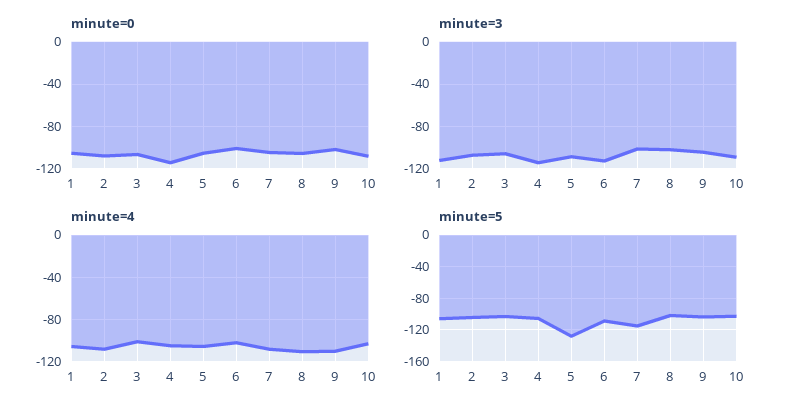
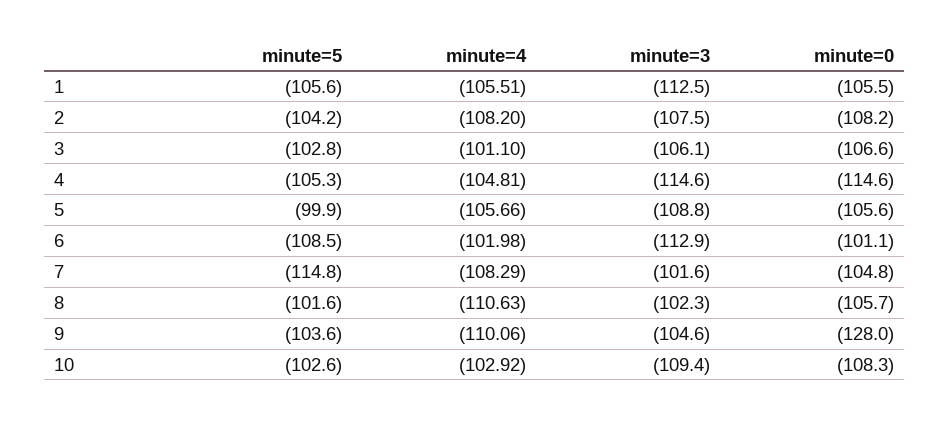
  {
    "minute=0": {
      "1": -105.5,
      "2": -108.2,
      "3": -106.6,
      "4": -114.6,
      "5": -105.6,
      "6": -101.1,
      "7": -104.8,
      "8": -105.7,
-     "9": -100,
+     "9": -128,
      "10": -108.3
    },
    "minute=3": {
      "1": -112.5,
      "2": -107.5,
      "3": -106.1,
      "4": -114.6,
      "5": -108.8,
      "6": -112.9,
      "7": -101.6,
      "8": -102.3,
      "9": -104.6,
      "10": -109.4
    },
    "minute=4": {
      "1": -105.51,
      "2": -108.2,
      "3": -101.1,
      "4": -104.81,
      "5": -105.66,
      "6": -101.98,
      "7": -108.29,
      "8": -110.63,
      "9": -110.06,
      "10": -102.92
    },
    "minute=5": {
      "1": -105.6,
      "2": -104.2,
      "3": -102.8,
      "4": -105.3,
-     "5": -130,
+     "5": -99.9,
      "6": -108.5,
      "7": -114.8,
      "8": -101.6,
      "9": -103.6,
      "10": -102.6
    }
  }

